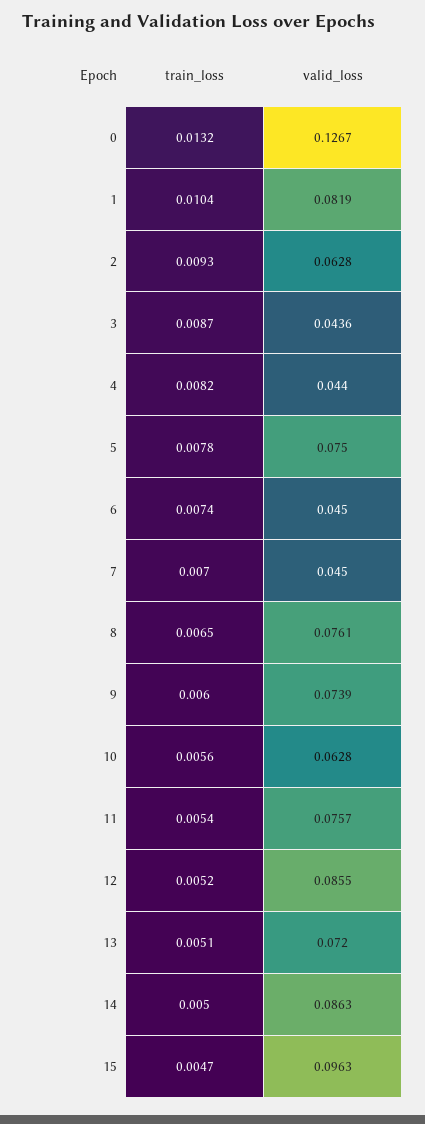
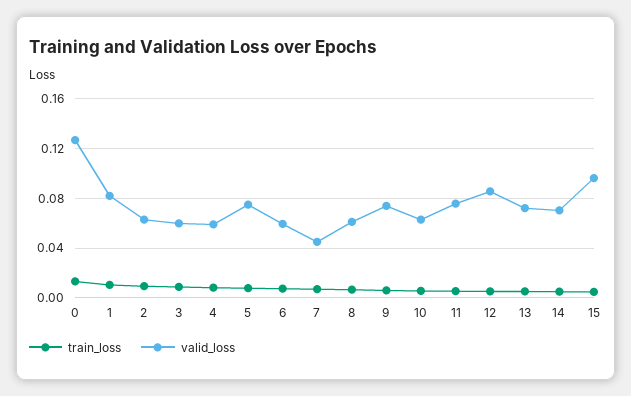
  {
    "train_loss": {
      "0": 0.0132,
      "1": 0.0104,
      "2": 0.0093,
      "3": 0.0087,
      "4": 0.0082,
      "5": 0.0078,
      "6": 0.0074,
      "7": 0.007,
      "8": 0.0065,
      "9": 0.006,
      "10": 0.0056,
      "11": 0.0054,
      "12": 0.0052,
      "13": 0.0051,
      "14": 0.005,
      "15": 0.0047
    },
    "valid_loss": {
      "0": 0.1267,
      "1": 0.0819,
      "2": 0.0628,
-     "3": 0.0436,
+     "3": 0.06,
-     "4": 0.044,
+     "4": 0.06,
      "5": 0.075,
-     "6": 0.045,
+     "6": 0.06,
      "7": 0.045,
-     "8": 0.0761,
+     "8": 0.06,
      "9": 0.0739,
      "10": 0.0628,
      "11": 0.0757,
      "12": 0.0855,
      "13": 0.072,
-     "14": 0.0863,
+     "14": 0.07,
      "15": 0.0963
    }
  }

